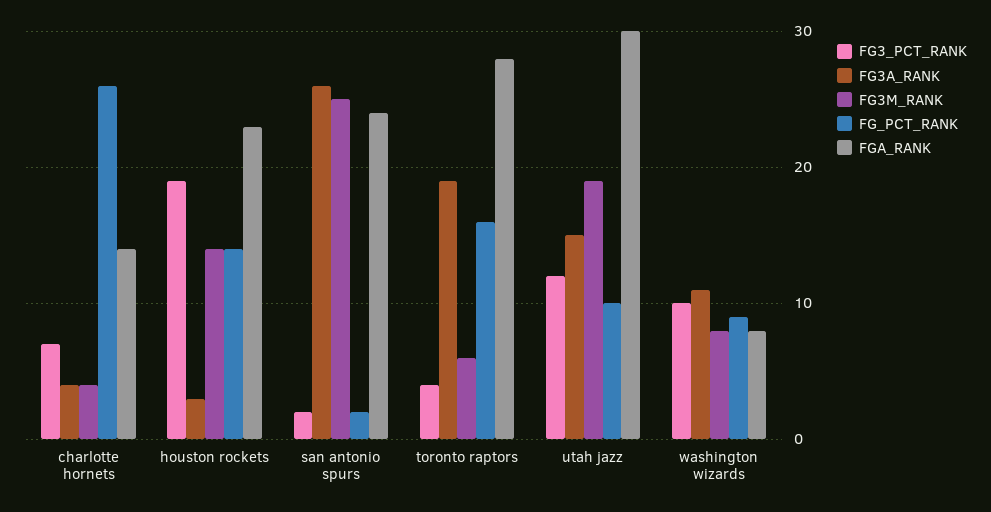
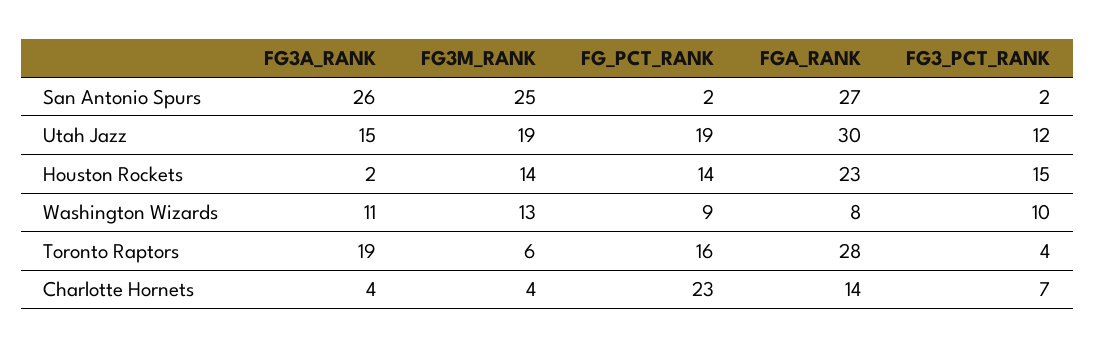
  {
    "FG3_PCT_RANK": {
      "charlotte hornets": 7,
-     "houston rockets": 19,
+     "houston rockets": 15,
      "san antonio spurs": 2,
      "toronto raptors": 4,
      "utah jazz": 12,
      "washington wizards": 10
    },
    "FG3A_RANK": {
      "charlotte hornets": 4,
-     "houston rockets": 3,
+     "houston rockets": 2,
      "san antonio spurs": 26,
      "toronto raptors": 19,
      "utah jazz": 15,
      "washington wizards": 11
    },
    "FG3M_RANK": {
      "charlotte hornets": 4,
      "houston rockets": 14,
      "san antonio spurs": 25,
      "toronto raptors": 6,
      "utah jazz": 19,
-     "washington wizards": 8
+     "washington wizards": 13
    },
    "FG_PCT_RANK": {
-     "charlotte hornets": 26,
+     "charlotte hornets": 23,
      "houston rockets": 14,
      "san antonio spurs": 2,
      "toronto raptors": 16,
-     "utah jazz": 10,
+     "utah jazz": 19,
      "washington wizards": 9
    },
    "FGA_RANK": {
      "charlotte hornets": 14,
      "houston rockets": 23,
-     "san antonio spurs": 24,
+     "san antonio spurs": 27,
      "toronto raptors": 28,
      "utah jazz": 30,
      "washington wizards": 8
    }
  }

